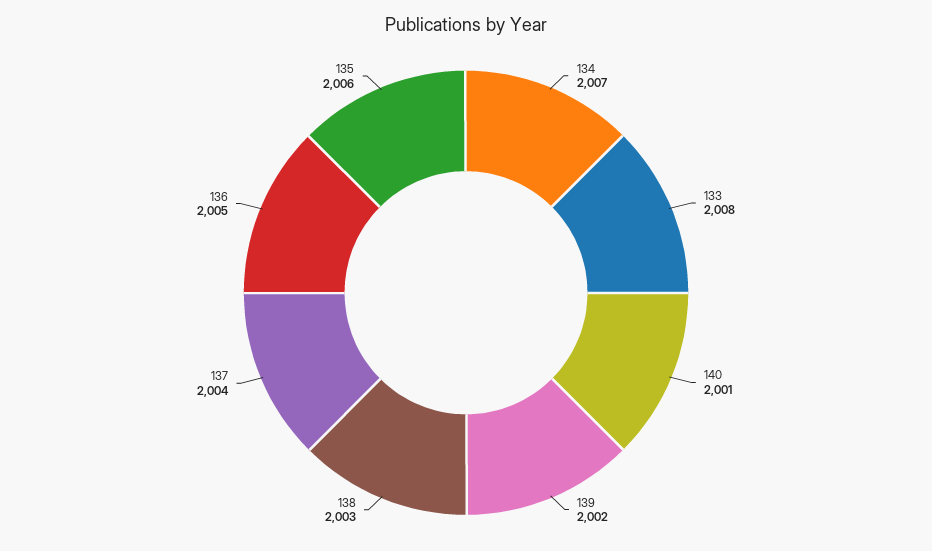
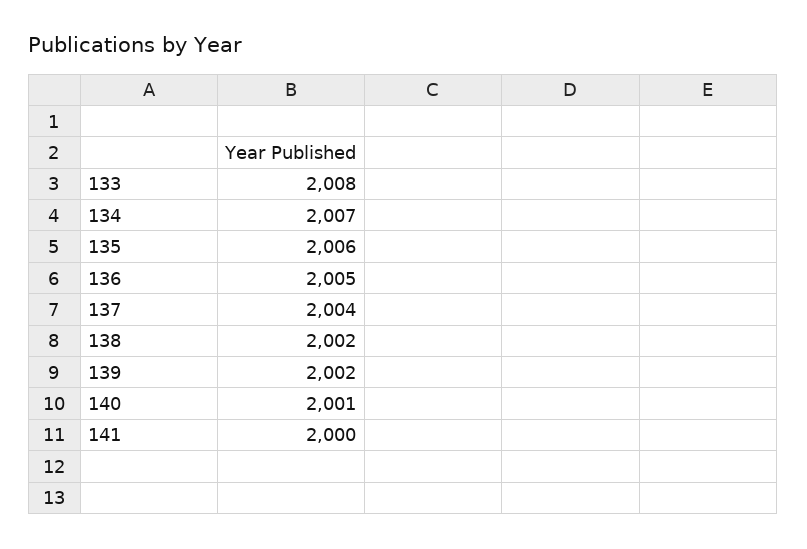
  {
    "134": 2007,
    "133": 2008,
    "140": 2001,
    "139": 2002,
-   "138": 2003,
+   "138": 2002,
    "137": 2004,
    "136": 2005,
-   "135": 2006
+   "135": 2006,
+   "141": 2000
  }

